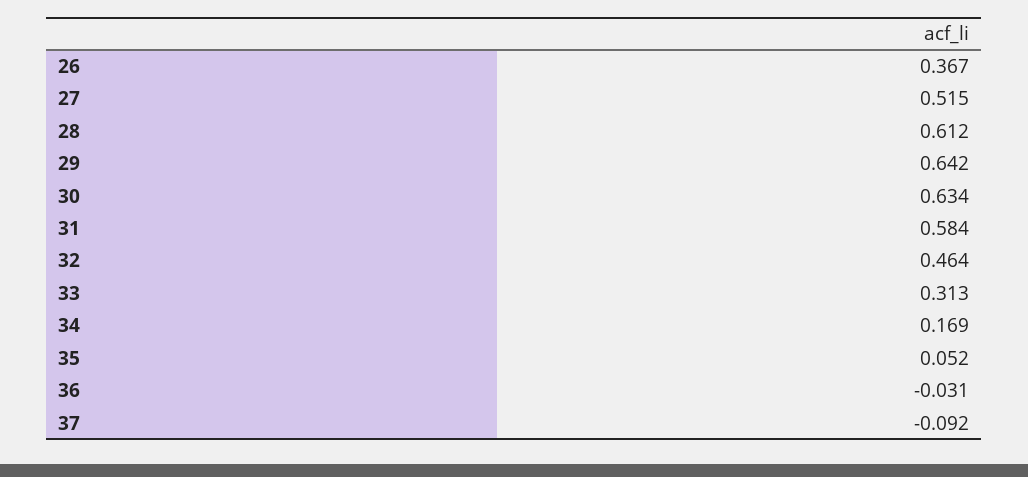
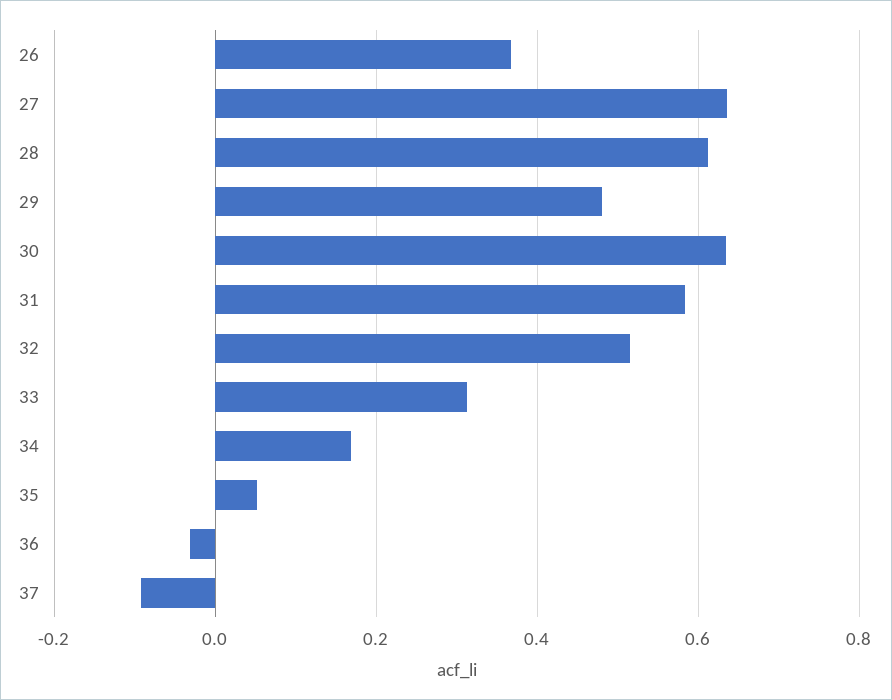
  {
    "26": 0.367,
-   "27": 0.515,
+   "27": 0.64,
    "28": 0.612,
-   "29": 0.642,
+   "29": 0.48,
    "30": 0.634,
    "31": 0.584,
-   "32": 0.464,
+   "32": 0.52,
    "33": 0.313,
    "34": 0.169,
    "35": 0.052,
    "36": -0.031,
    "37": -0.092
  }

